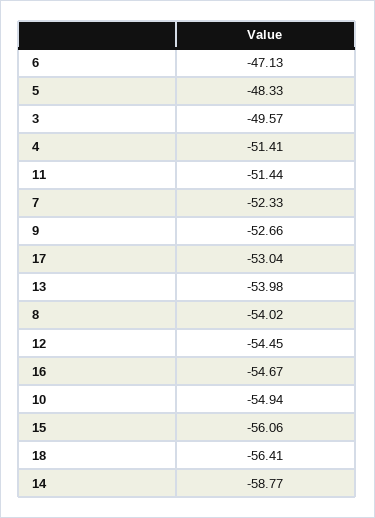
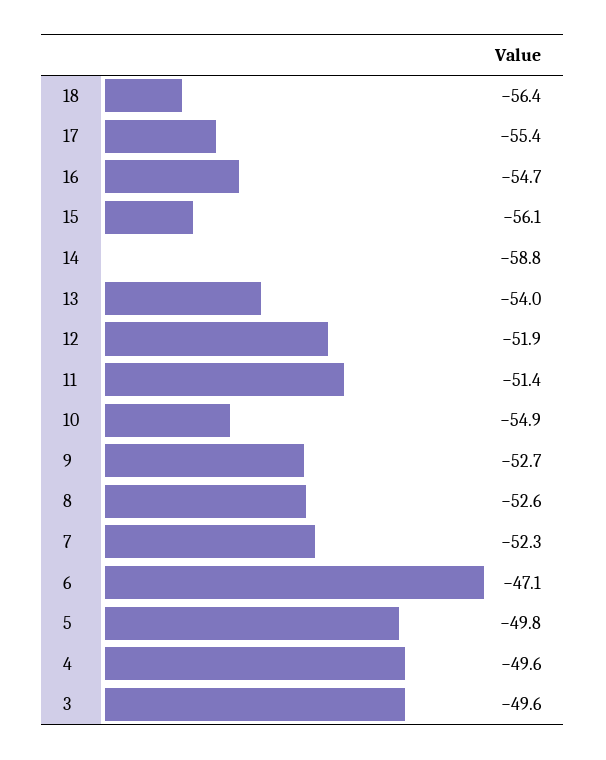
  {
    "6": -47.13,
-   "5": -48.33,
+   "5": -49.8,
    "3": -49.57,
-   "4": -51.41,
+   "4": -49.6,
    "11": -51.44,
    "7": -52.33,
    "9": -52.66,
-   "17": -53.04,
+   "17": -55.4,
    "13": -53.98,
-   "8": -54.02,
+   "8": -52.6,
-   "12": -54.45,
+   "12": -51.9,
    "16": -54.67,
    "10": -54.94,
    "15": -56.06,
    "18": -56.41,
    "14": -58.77
  }

